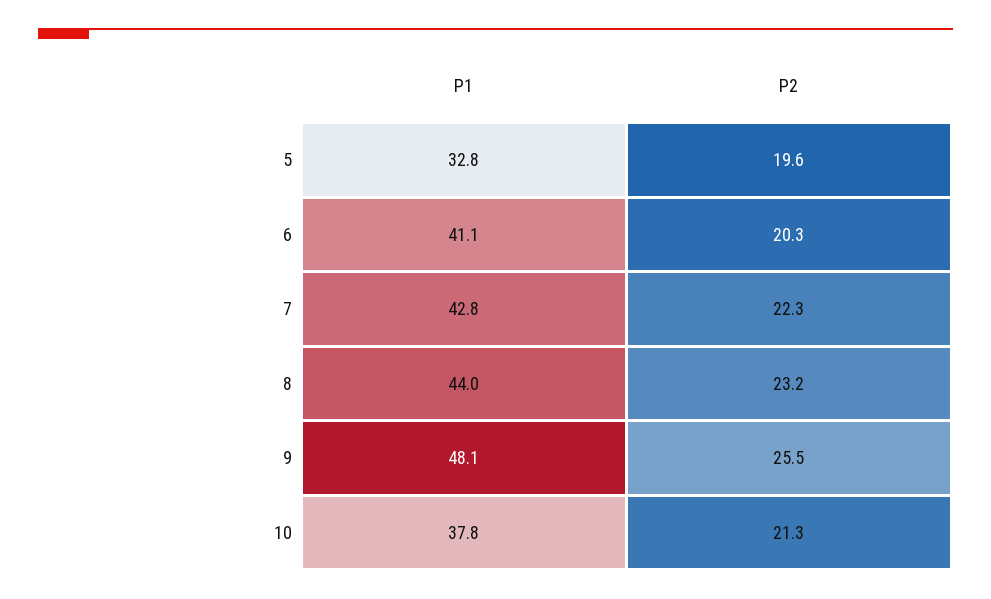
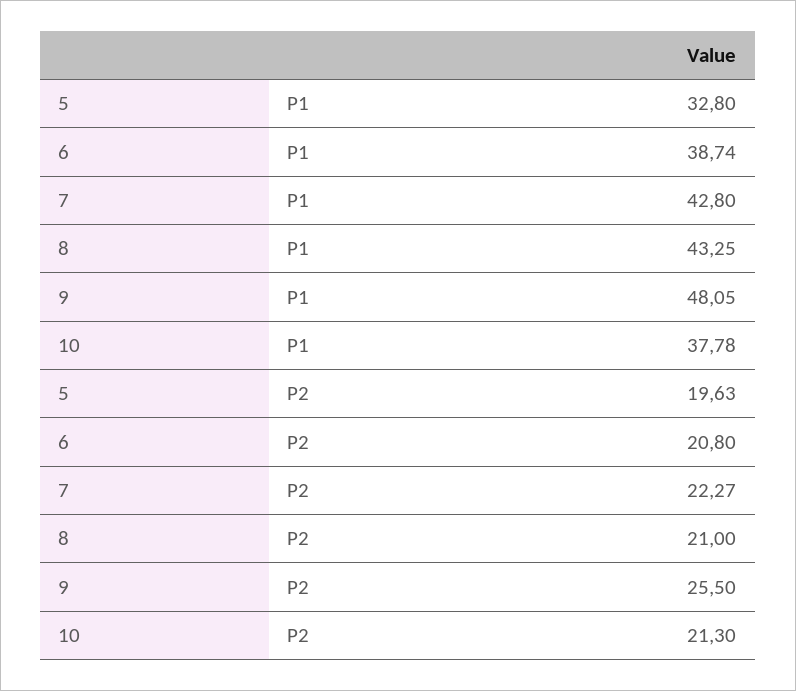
  {
    "P1": {
      "5": 32.8,
-     "6": 41.1,
+     "6": 38.74,
      "7": 42.8,
-     "8": 44,
+     "8": 43.25,
      "9": 48.05,
      "10": 37.78
    },
    "P2": {
      "5": 19.63,
-     "6": 20.3,
+     "6": 20.8,
      "7": 22.27,
-     "8": 23.2,
+     "8": 21,
      "9": 25.5,
      "10": 21.3
    }
  }

